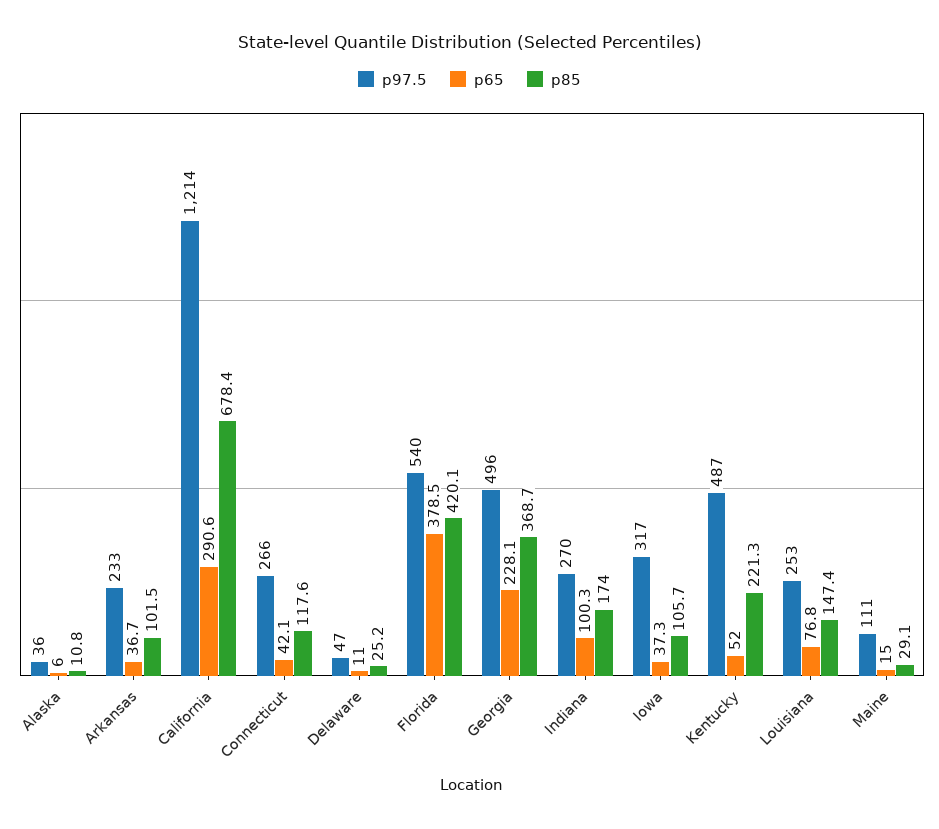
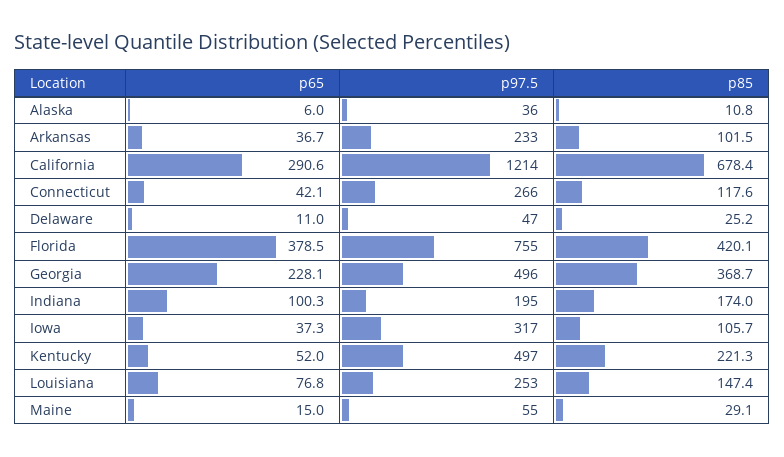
  {
    "p97.5": {
      "Alaska": 36,
      "Arkansas": 233,
      "California": 1214,
      "Connecticut": 266,
      "Delaware": 47,
-     "Florida": 540,
+     "Florida": 755,
      "Georgia": 496,
-     "Indiana": 270,
+     "Indiana": 195,
      "Iowa": 317,
-     "Kentucky": 487,
+     "Kentucky": 497,
      "Louisiana": 253,
-     "Maine": 111
+     "Maine": 55
    },
    "p65": {
      "Alaska": 6,
      "Arkansas": 36.7,
      "California": 290.6,
      "Connecticut": 42.1,
      "Delaware": 11,
      "Florida": 378.5,
      "Georgia": 228.1,
      "Indiana": 100.3,
      "Iowa": 37.3,
      "Kentucky": 52,
      "Louisiana": 76.8,
      "Maine": 15
    },
    "p85": {
      "Alaska": 10.8,
      "Arkansas": 101.5,
      "California": 678.4,
      "Connecticut": 117.6,
      "Delaware": 25.2,
      "Florida": 420.1,
      "Georgia": 368.7,
      "Indiana": 174,
      "Iowa": 105.7,
      "Kentucky": 221.3,
      "Louisiana": 147.4,
      "Maine": 29.1
    }
  }

